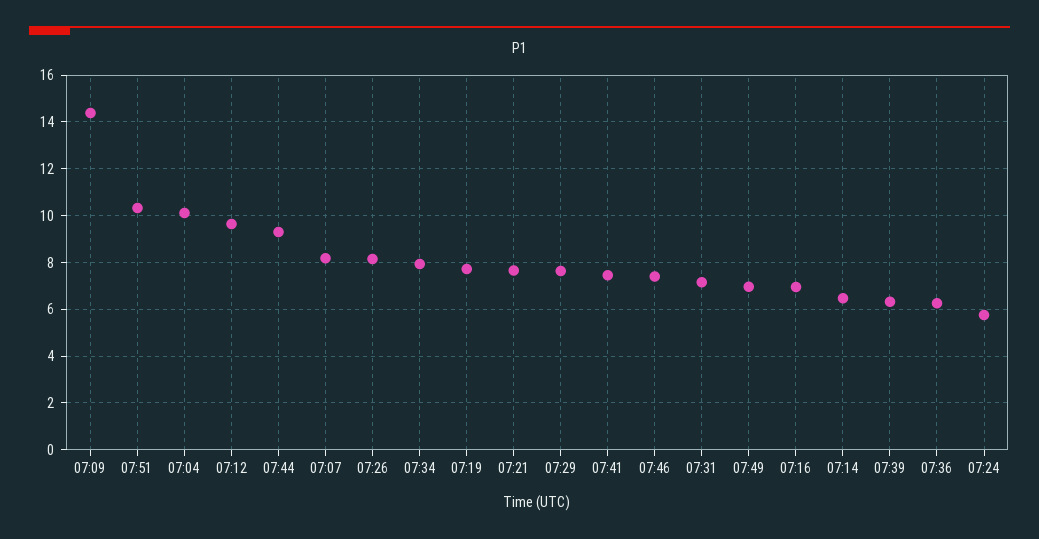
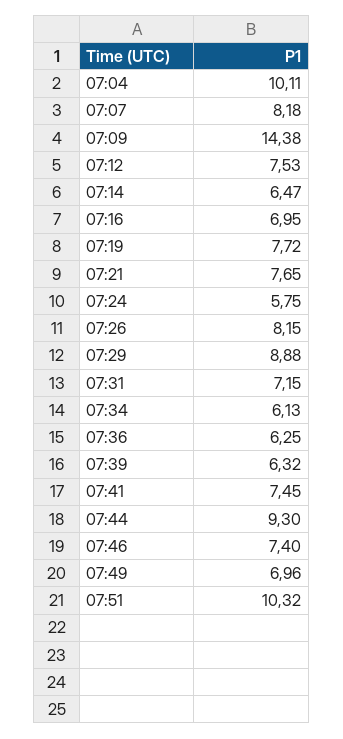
  {
    "07:09": 14.38,
    "07:51": 10.32,
    "07:04": 10.11,
-   "07:12": 9.5,
+   "07:12": 7.53,
    "07:44": 9.3,
    "07:07": 8.18,
    "07:26": 8.15,
-   "07:34": 8,
+   "07:34": 6.13,
    "07:19": 7.72,
    "07:21": 7.65,
-   "07:29": 7.5,
+   "07:29": 8.88,
    "07:41": 7.45,
    "07:46": 7.4,
    "07:31": 7.15,
    "07:49": 6.96,
    "07:16": 6.95,
    "07:14": 6.47,
    "07:39": 6.32,
    "07:36": 6.25,
    "07:24": 5.75
  }

